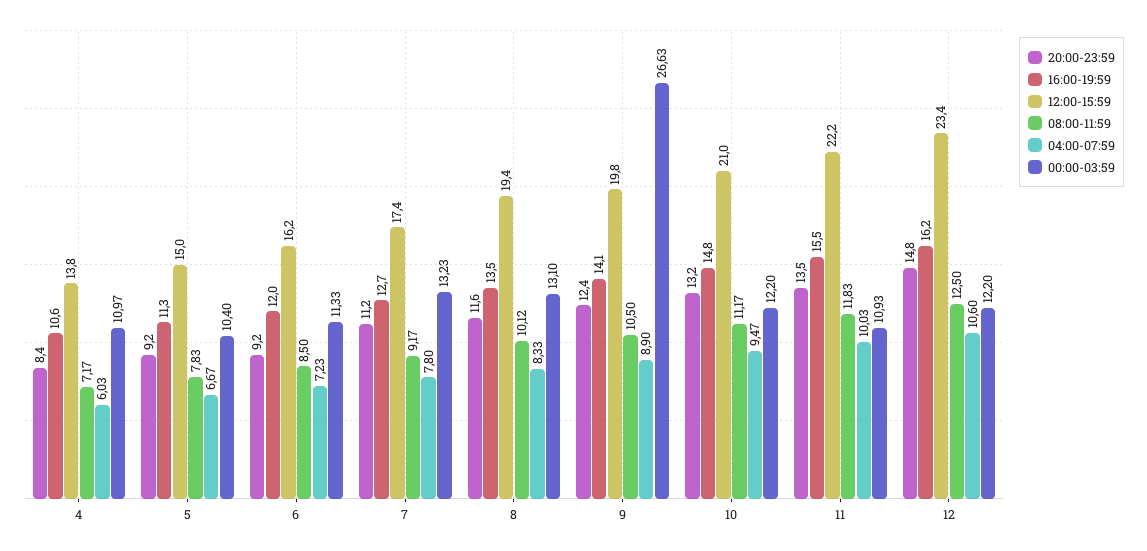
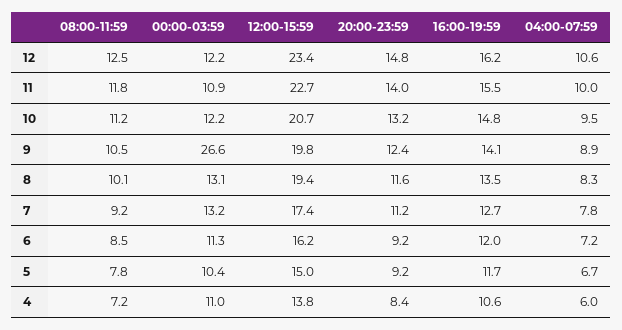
  {
    "20:00-23:59": {
      "4": 8.4,
      "5": 9.2,
      "6": 9.2,
      "7": 11.2,
      "8": 11.6,
      "9": 12.4,
      "10": 13.2,
-     "11": 13.5,
+     "11": 14,
      "12": 14.8
    },
    "16:00-19:59": {
      "4": 10.6,
-     "5": 11.3,
+     "5": 11.7,
      "6": 12,
      "7": 12.7,
      "8": 13.5,
      "9": 14.1,
      "10": 14.8,
      "11": 15.5,
      "12": 16.2
    },
    "12:00-15:59": {
      "4": 13.8,
      "5": 15,
      "6": 16.2,
      "7": 17.4,
      "8": 19.4,
      "9": 19.8,
-     "10": 21,
+     "10": 20.7,
-     "11": 22.2,
+     "11": 22.7,
      "12": 23.4
    },
    "08:00-11:59": {
      "4": 7.17,
      "5": 7.83,
      "6": 8.5,
      "7": 9.17,
      "8": 10.12,
      "9": 10.5,
      "10": 11.17,
      "11": 11.83,
      "12": 12.5
    },
    "04:00-07:59": {
      "4": 6.03,
      "5": 6.67,
      "6": 7.23,
      "7": 7.8,
      "8": 8.33,
      "9": 8.9,
      "10": 9.47,
      "11": 10.03,
      "12": 10.6
    },
    "00:00-03:59": {
      "4": 10.97,
      "5": 10.4,
      "6": 11.33,
      "7": 13.23,
      "8": 13.1,
      "9": 26.63,
      "10": 12.2,
      "11": 10.93,
      "12": 12.2
    }
  }

